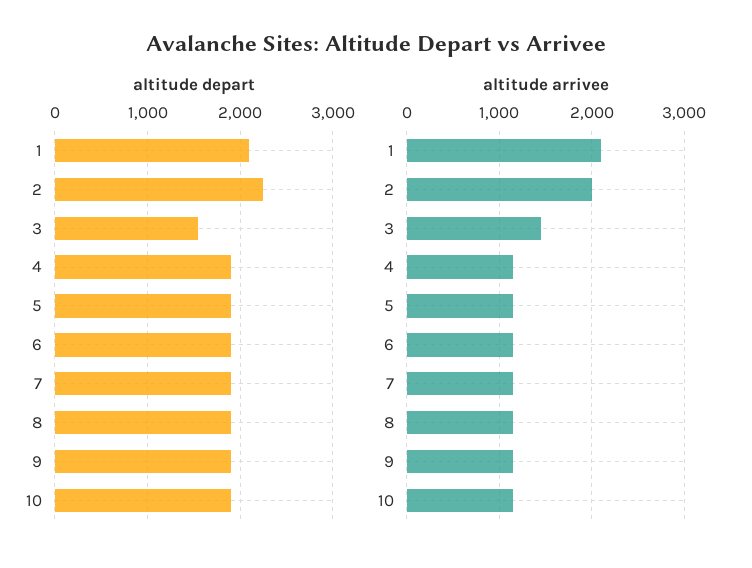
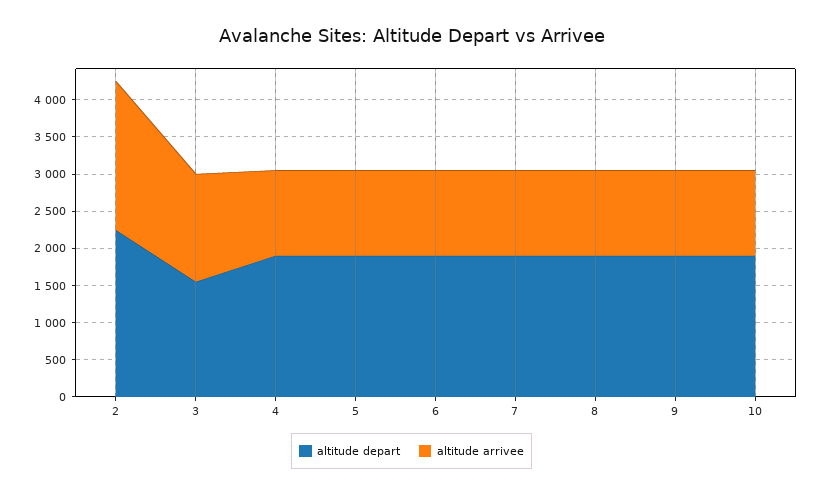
  {
    "altitude depart": {
-     "1": 2100,
      "2": 2300,
      "3": 1600,
      "4": 1900,
      "5": 1900,
      "6": 1900,
      "7": 1900,
      "8": 1900,
      "9": 1900,
      "10": 1900
    },
    "altitude arrivee": {
-     "1": 2100,
      "2": 2000,
      "3": 1500,
      "4": 1200,
      "5": 1200,
      "6": 1200,
      "7": 1200,
      "8": 1200,
      "9": 1200,
      "10": 1200
    }
  }

